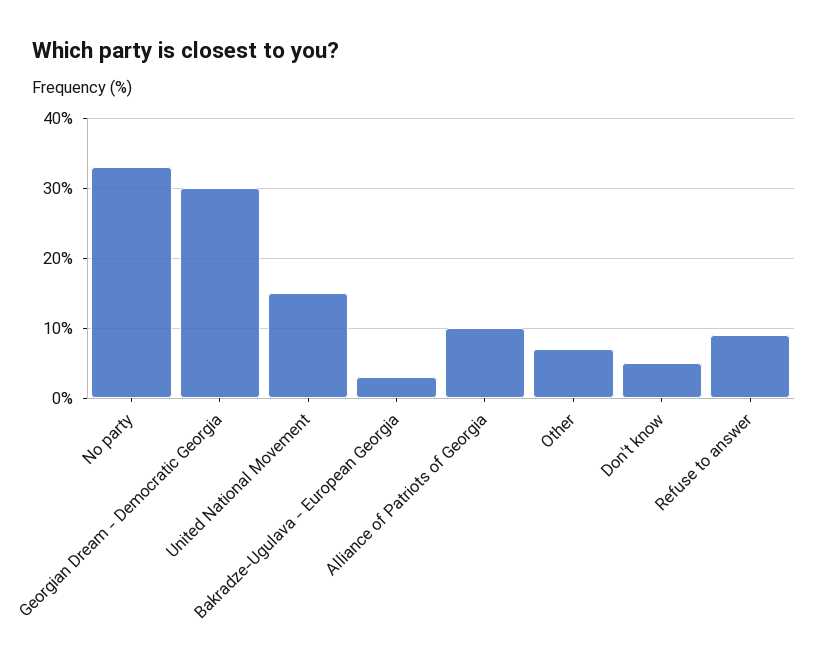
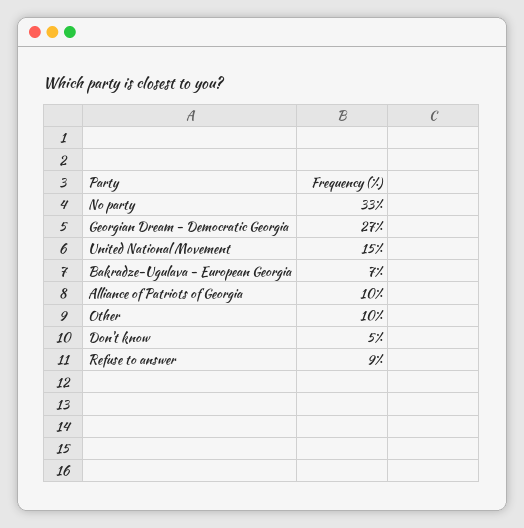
  {
    "No party": 33,
-   "Georgian Dream - Democratic Georgia": 30,
+   "Georgian Dream - Democratic Georgia": 27,
    "United National Movement": 15,
-   "Bakradze-Ugulava - European Georgia": 3,
+   "Bakradze-Ugulava - European Georgia": 7,
    "Alliance of Patriots of Georgia": 10,
-   "Other": 7,
+   "Other": 10,
    "Don't know": 5,
    "Refuse to answer": 9
  }

